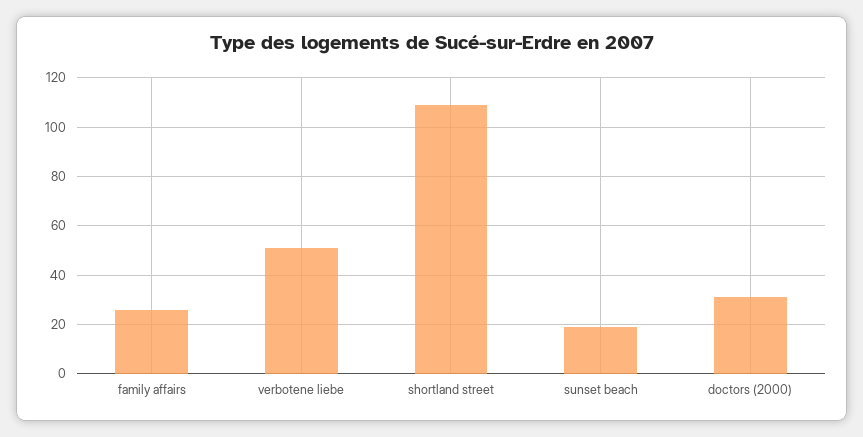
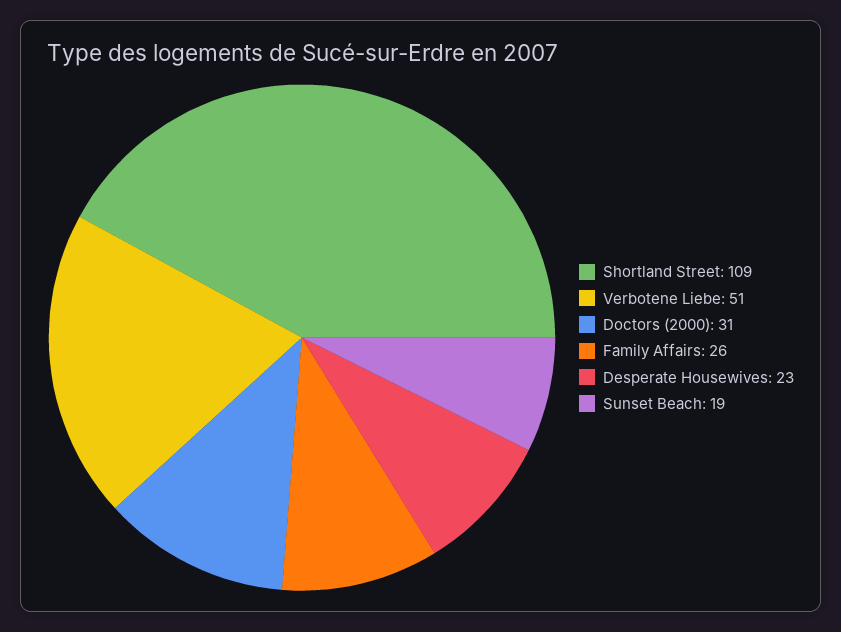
  {
    "family affairs": 26,
    "verbotene liebe": 51,
    "shortland street": 109,
    "sunset beach": 19,
-   "doctors (2000)": 31
+   "doctors (2000)": 31,
+   "Desperate Housewives": 23
  }

